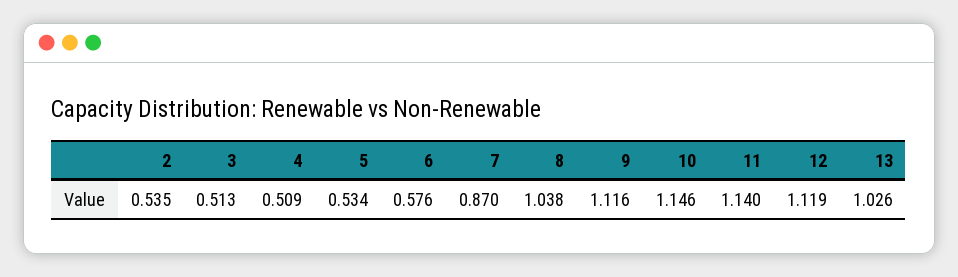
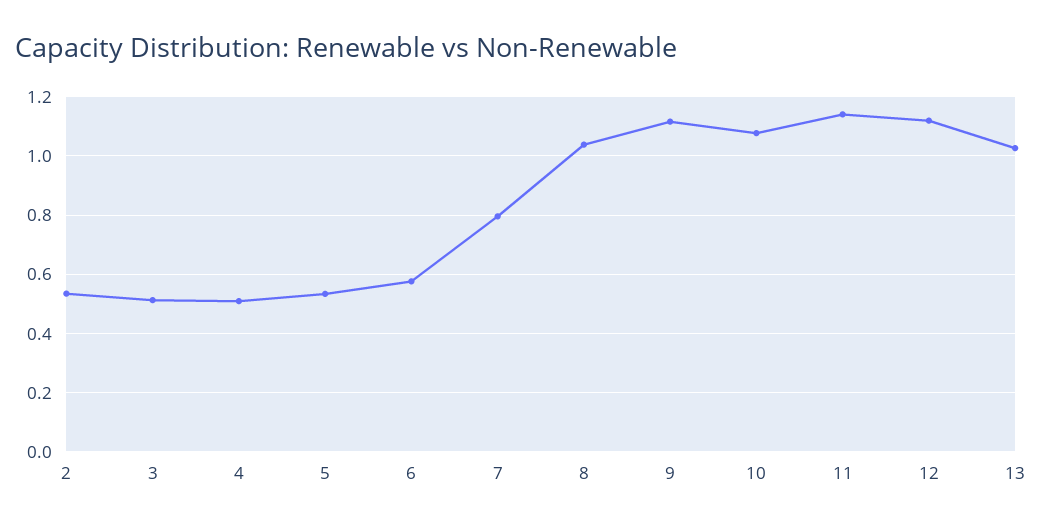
  {
    "2": 0.535,
    "3": 0.513,
    "4": 0.509,
    "5": 0.534,
    "6": 0.576,
-   "7": 0.87,
+   "7": 0.8,
    "8": 1.038,
    "9": 1.116,
-   "10": 1.146,
+   "10": 1.075,
    "11": 1.14,
    "12": 1.119,
    "13": 1.026
  }

